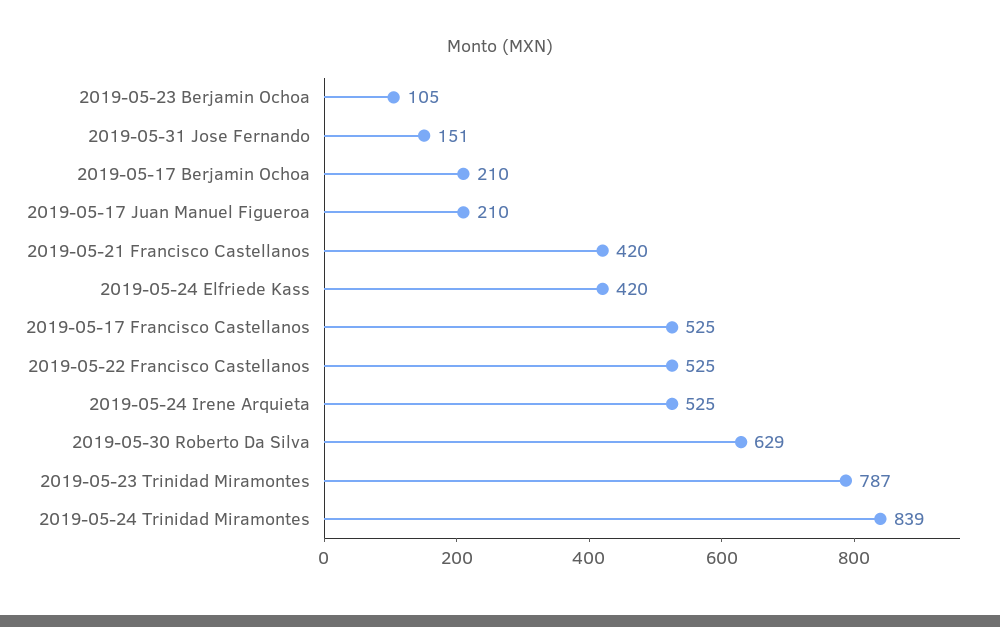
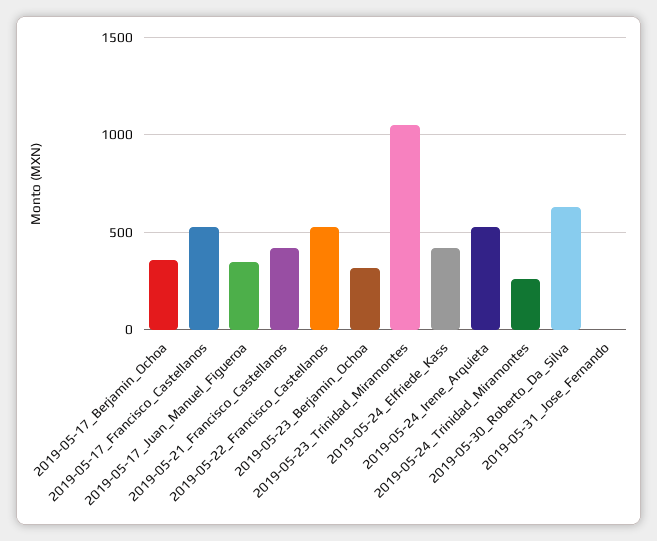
  {
-   "2019-05-23 Berjamin Ochoa": 105,
+   "2019-05-23 Berjamin Ochoa": 300,
-   "2019-05-31 Jose Fernando": 151,
+   "2019-05-31 Jose Fernando": 0,
-   "2019-05-17 Berjamin Ochoa": 210,
+   "2019-05-17 Berjamin Ochoa": 350,
-   "2019-05-17 Juan Manuel Figueroa": 210,
+   "2019-05-17 Juan Manuel Figueroa": 350,
    "2019-05-21 Francisco Castellanos": 420,
    "2019-05-24 Elfriede Kass": 420,
    "2019-05-17 Francisco Castellanos": 525,
    "2019-05-22 Francisco Castellanos": 525,
    "2019-05-24 Irene Arquieta": 525,
    "2019-05-30 Roberto Da Silva": 629,
-   "2019-05-23 Trinidad Miramontes": 787,
+   "2019-05-23 Trinidad Miramontes": 1050,
-   "2019-05-24 Trinidad Miramontes": 839
+   "2019-05-24 Trinidad Miramontes": 250
  }

